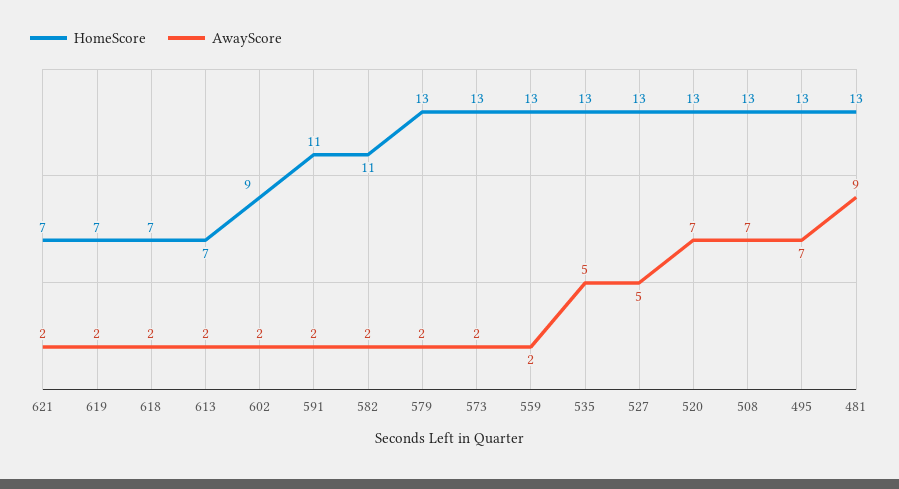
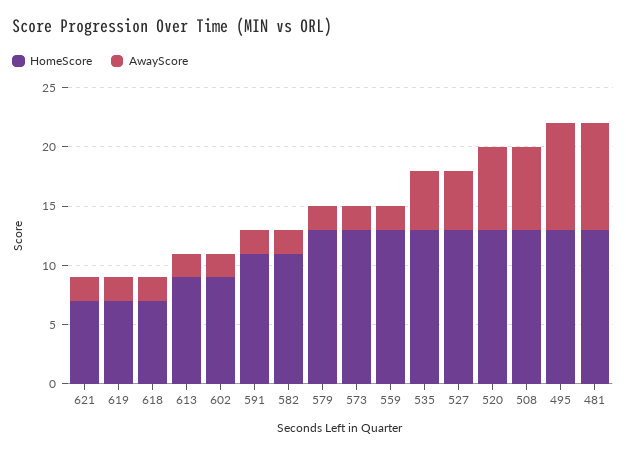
  {
    "HomeScore": {
      "621": 7,
      "619": 7,
      "618": 7,
-     "613": 7,
+     "613": 9,
      "602": 9,
      "591": 11,
      "582": 11,
      "579": 13,
      "573": 13,
      "559": 13,
      "535": 13,
      "527": 13,
      "520": 13,
      "508": 13,
      "495": 13,
      "481": 13
    },
    "AwayScore": {
      "621": 2,
      "619": 2,
      "618": 2,
      "613": 2,
      "602": 2,
      "591": 2,
      "582": 2,
      "579": 2,
      "573": 2,
      "559": 2,
      "535": 5,
      "527": 5,
      "520": 7,
      "508": 7,
-     "495": 7,
+     "495": 9,
      "481": 9
    }
  }

